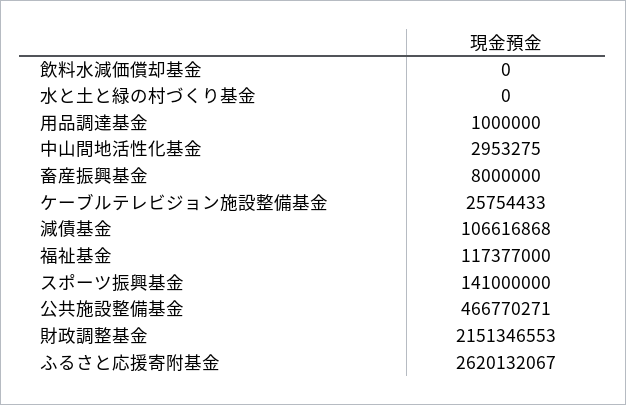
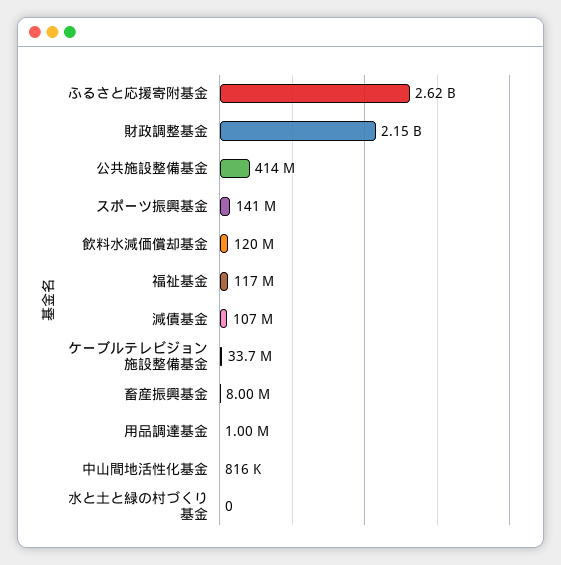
  {
-   "飲料水減価償却基金": 0,
+   "飲料水減価償却基金": 120000000,
    "水と土と緑の村づくり基金": 0,
    "用品調達基金": 1000000,
-   "中山間地活性化基金": 2953275,
+   "中山間地活性化基金": 816000,
    "畜産振興基金": 8000000,
-   "ケーブルテレビジョン施設整備基金": 25754433,
+   "ケーブルテレビジョン施設整備基金": 33700000,
    "減債基金": 106616868,
    "福祉基金": 117377000,
    "スポーツ振興基金": 141000000,
-   "公共施設整備基金": 466770271,
+   "公共施設整備基金": 414000000,
    "財政調整基金": 2151346553,
    "ふるさと応援寄附基金": 2620132067
  }

